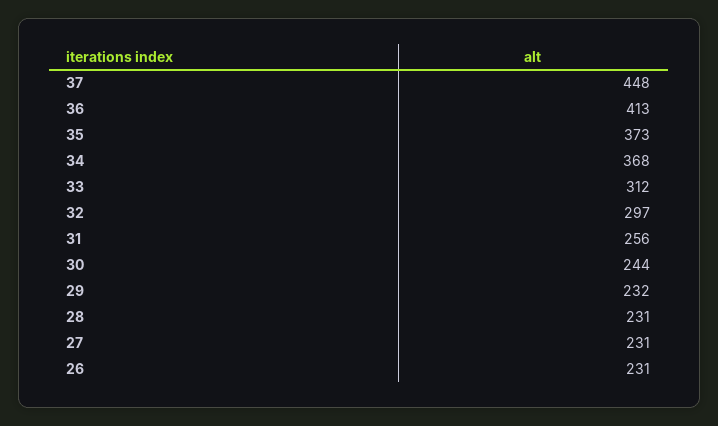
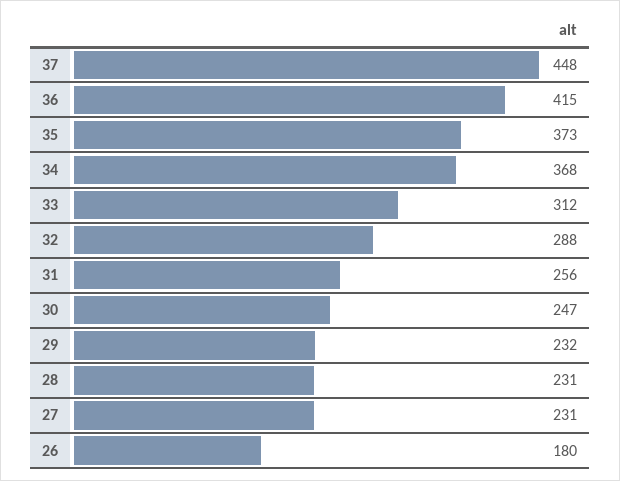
  {
    "37": 448,
-   "36": 413,
+   "36": 415,
    "35": 373,
    "34": 368,
    "33": 312,
-   "32": 297,
+   "32": 288,
    "31": 256,
-   "30": 244,
+   "30": 247,
    "29": 232,
    "28": 231,
    "27": 231,
-   "26": 231
+   "26": 180
  }

